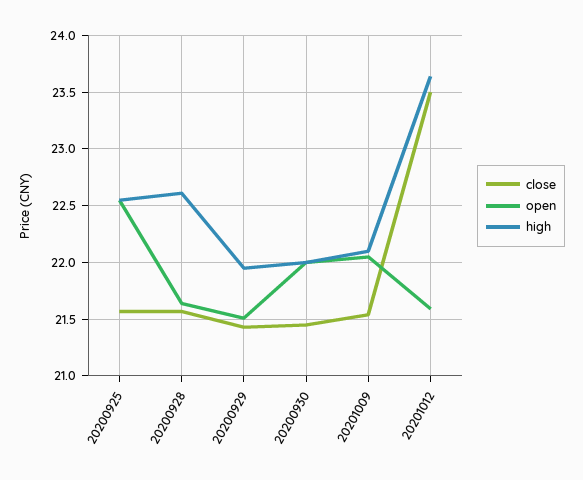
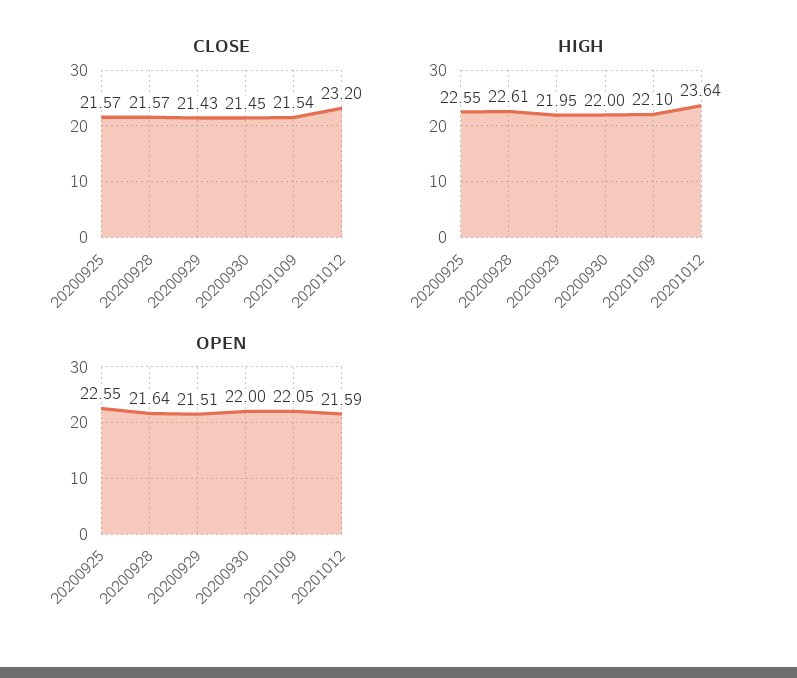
  {
    "close": {
      "20200925": 21.57,
      "20200928": 21.57,
      "20200929": 21.43,
      "20200930": 21.45,
      "20201009": 21.54,
-     "20201012": 23.5
+     "20201012": 23.2
    },
    "open": {
      "20200925": 22.55,
      "20200928": 21.64,
      "20200929": 21.51,
      "20200930": 22,
      "20201009": 22.05,
      "20201012": 21.59
    },
    "high": {
      "20200925": 22.55,
      "20200928": 22.61,
      "20200929": 21.95,
      "20200930": 22,
      "20201009": 22.1,
      "20201012": 23.64
    }
  }

